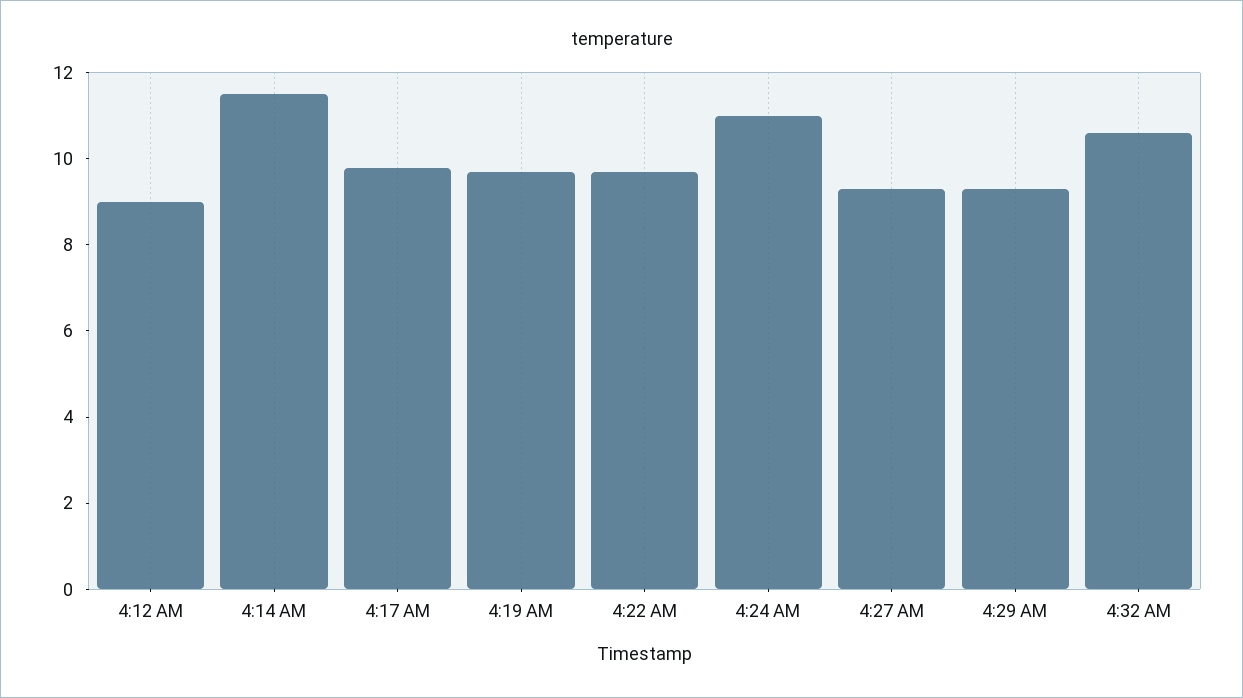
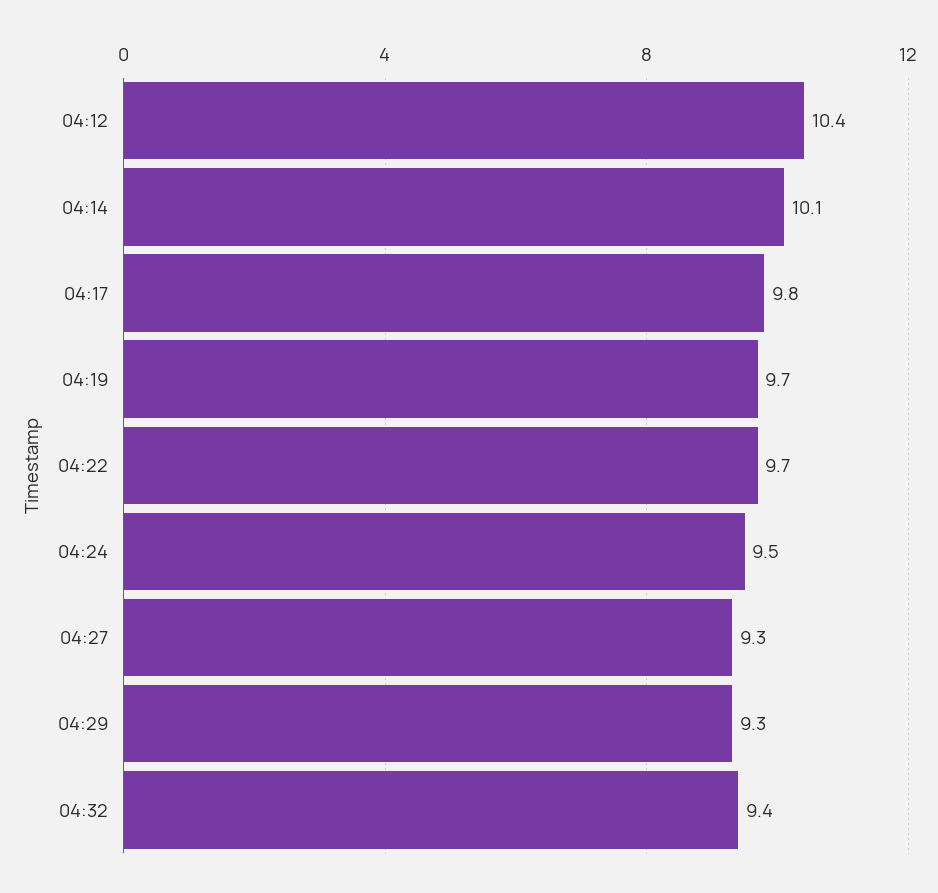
  {
-   "4:12 AM": 9,
+   "4:12 AM": 10.4,
-   "4:14 AM": 11.5,
+   "4:14 AM": 10.1,
    "4:17 AM": 9.8,
    "4:19 AM": 9.7,
    "4:22 AM": 9.7,
-   "4:24 AM": 11,
+   "4:24 AM": 9.5,
    "4:27 AM": 9.3,
    "4:29 AM": 9.3,
-   "4:32 AM": 10.5
+   "4:32 AM": 9.4
  }

